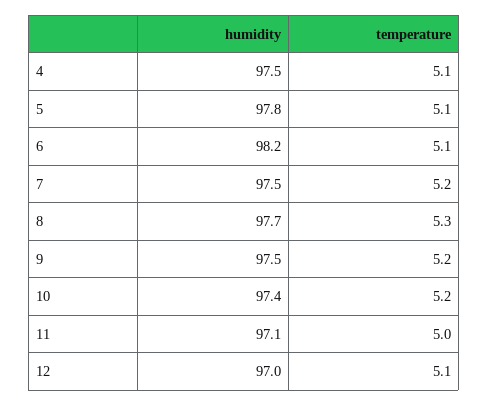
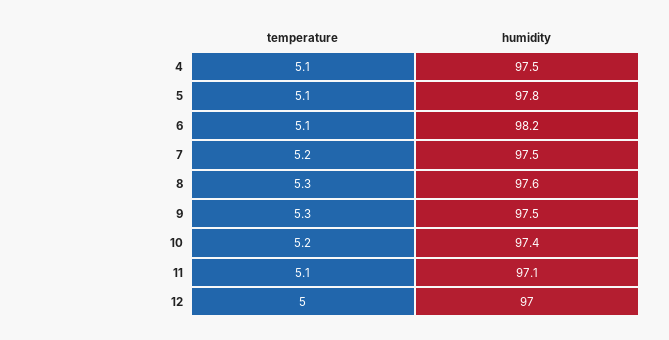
  {
    "humidity": {
      "4": 97.5,
      "5": 97.8,
      "6": 98.2,
      "7": 97.5,
-     "8": 97.7,
+     "8": 97.6,
      "9": 97.5,
      "10": 97.4,
      "11": 97.1,
      "12": 97
    },
    "temperature": {
      "4": 5.1,
      "5": 5.1,
      "6": 5.1,
      "7": 5.2,
      "8": 5.3,
-     "9": 5.2,
+     "9": 5.3,
      "10": 5.2,
-     "11": 5,
+     "11": 5.1,
-     "12": 5.1
+     "12": 5
    }
  }

